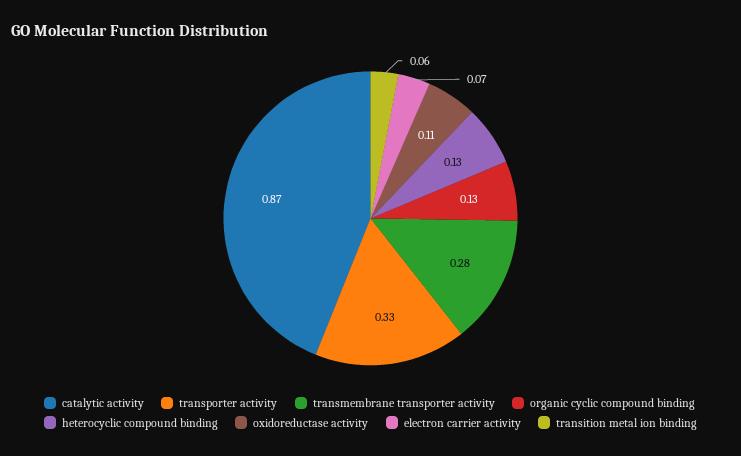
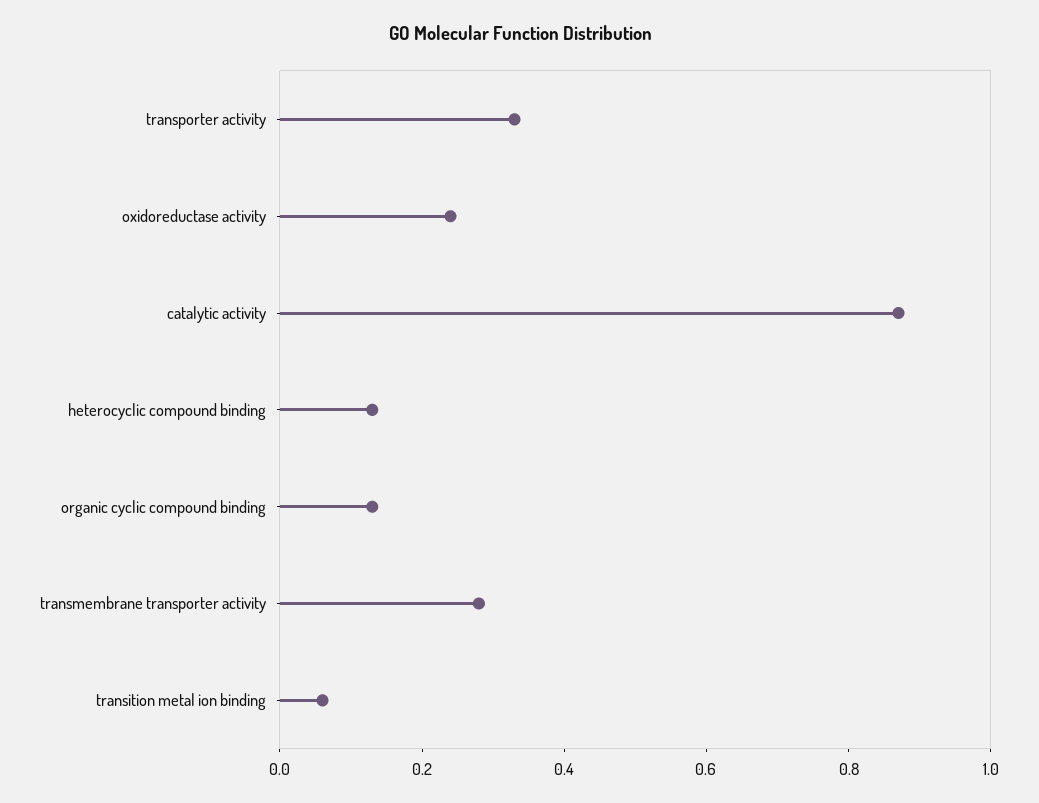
  {
    "catalytic activity": 0.87,
    "transporter activity": 0.33,
    "transmembrane transporter activity": 0.28,
    "organic cyclic compound binding": 0.13,
    "heterocyclic compound binding": 0.13,
-   "oxidoreductase activity": 0.11,
+   "oxidoreductase activity": 0.25,
-   "electron carrier activity": 0.07,
    "transition metal ion binding": 0.06
  }

